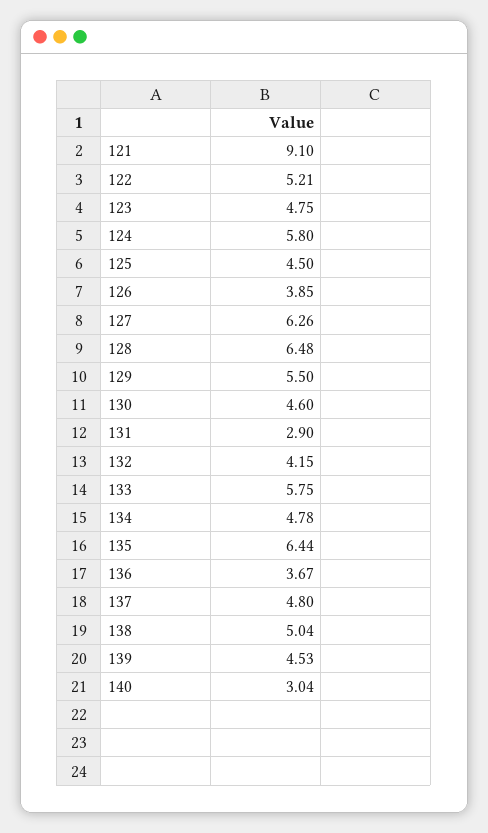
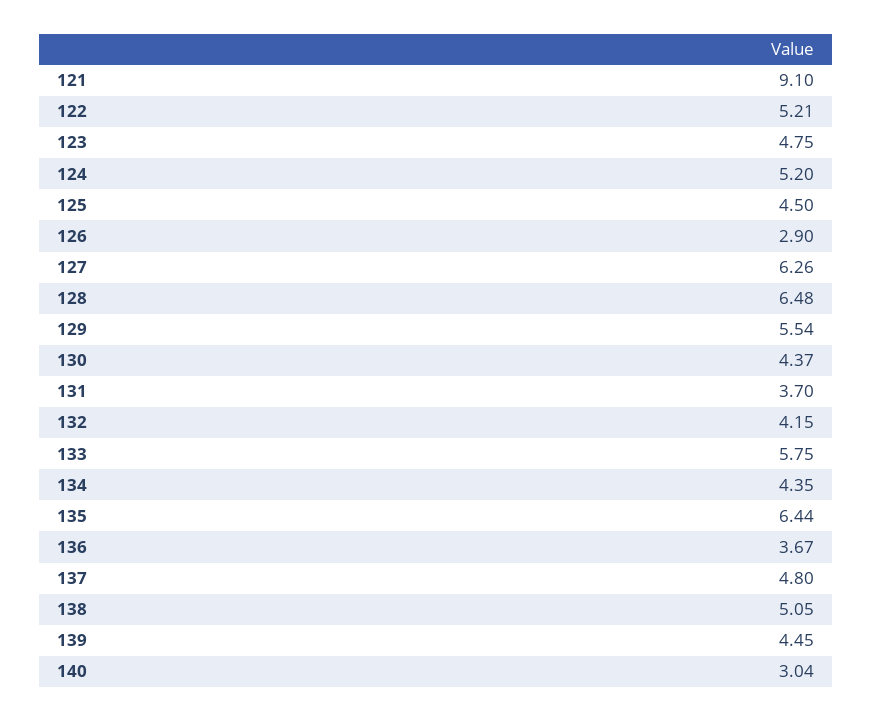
  {
    "121": 9.1,
    "122": 5.21,
    "123": 4.75,
-   "124": 5.8,
+   "124": 5.2,
    "125": 4.5,
-   "126": 3.85,
+   "126": 2.9,
    "127": 6.26,
    "128": 6.48,
-   "129": 5.5,
+   "129": 5.54,
-   "130": 4.6,
+   "130": 4.37,
-   "131": 2.9,
+   "131": 3.7,
    "132": 4.15,
    "133": 5.75,
-   "134": 4.78,
+   "134": 4.35,
    "135": 6.44,
    "136": 3.67,
    "137": 4.8,
-   "138": 5.04,
+   "138": 5.05,
-   "139": 4.53,
+   "139": 4.45,
    "140": 3.04
  }

